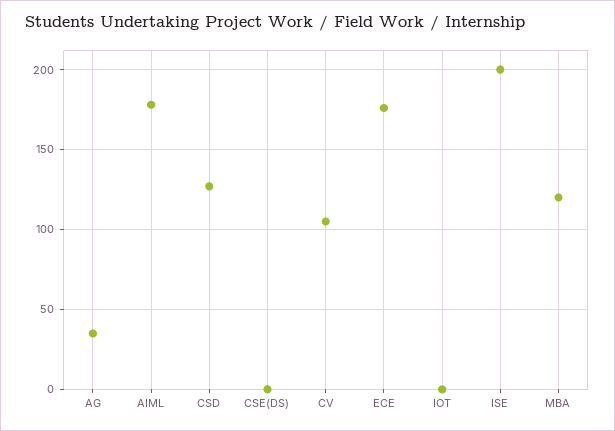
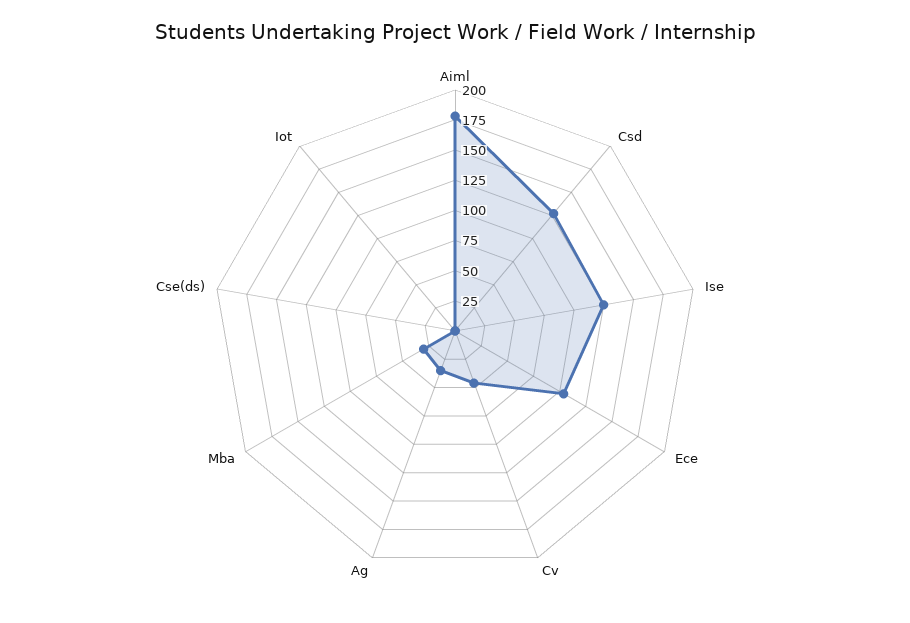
  {
    "AG": 35,
    "AIML": 180,
    "CSD": 125,
    "CSE(DS)": 0,
-   "CV": 105,
+   "CV": 50,
-   "ECE": 175,
+   "ECE": 100,
    "IOT": 0,
-   "ISE": 200,
+   "ISE": 125,
-   "MBA": 120
+   "MBA": 25
  }

